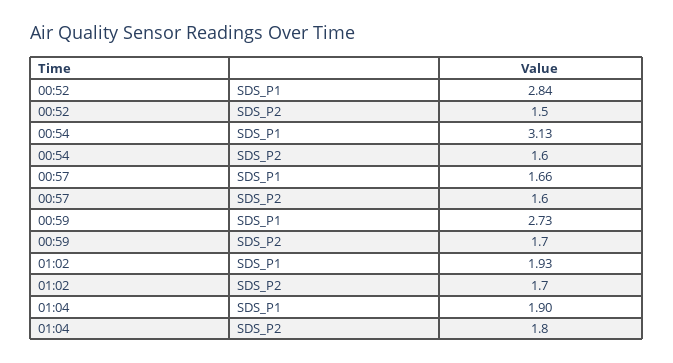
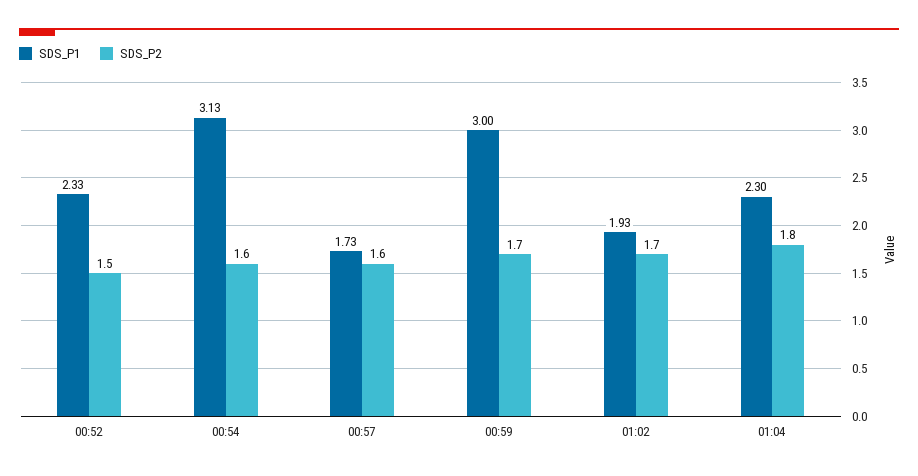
  {
    "SDS_P1": {
-     "00:52": 2.84,
+     "00:52": 2.33,
      "00:54": 3.13,
-     "00:57": 1.66,
+     "00:57": 1.73,
-     "00:59": 2.73,
+     "00:59": 3,
      "01:02": 1.93,
-     "01:04": 1.9
+     "01:04": 2.3
    },
    "SDS_P2": {
      "00:52": 1.5,
      "00:54": 1.6,
      "00:57": 1.6,
      "00:59": 1.7,
      "01:02": 1.7,
      "01:04": 1.8
    }
  }

